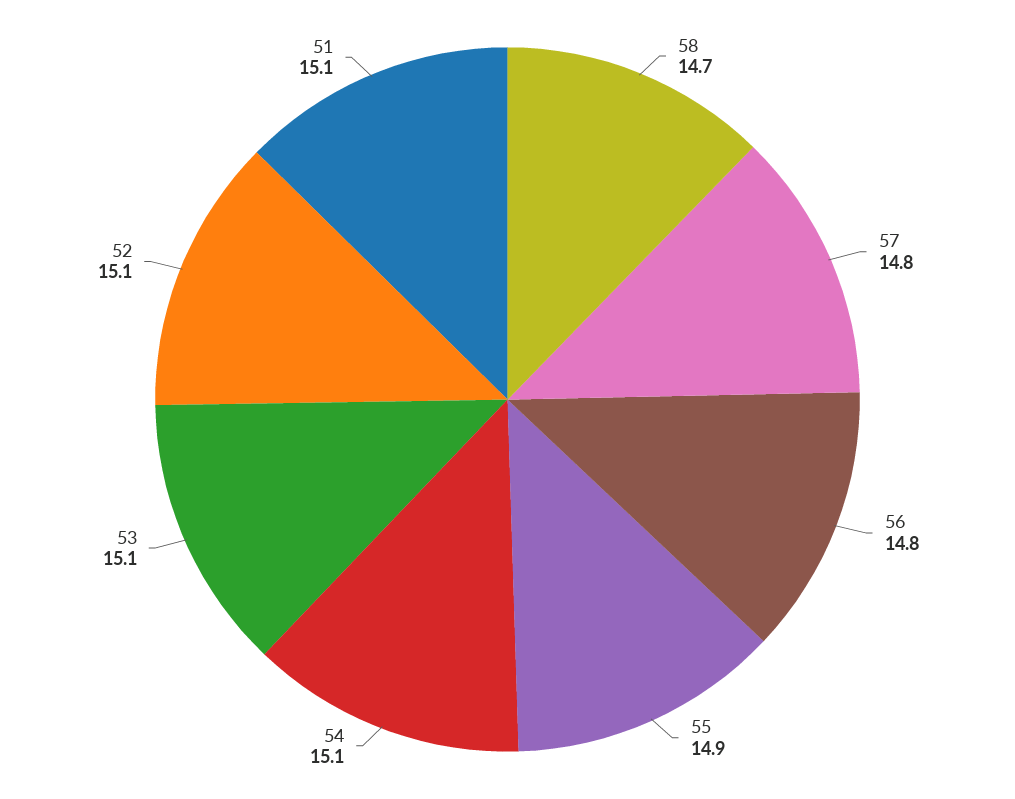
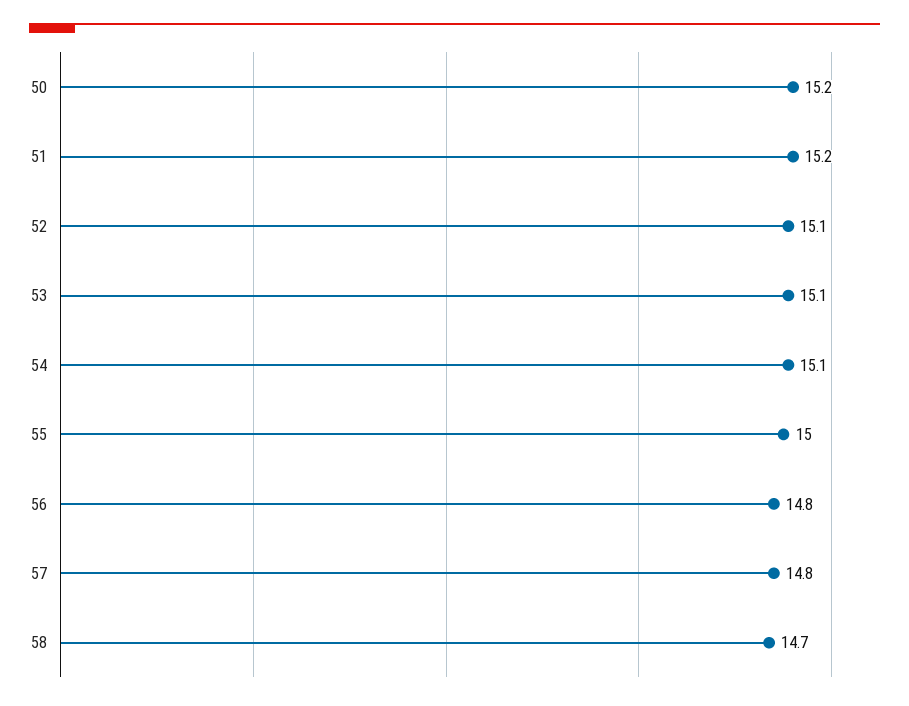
  {
    "58": 14.7,
    "57": 14.8,
    "56": 14.8,
-   "55": 14.9,
+   "55": 15,
    "54": 15.1,
    "53": 15.1,
    "52": 15.1,
-   "51": 15.1
+   "51": 15.2,
+   "50": 15.2
  }

